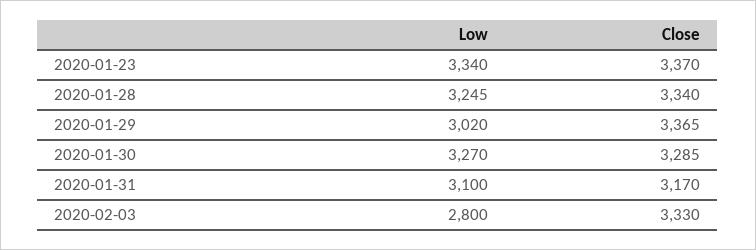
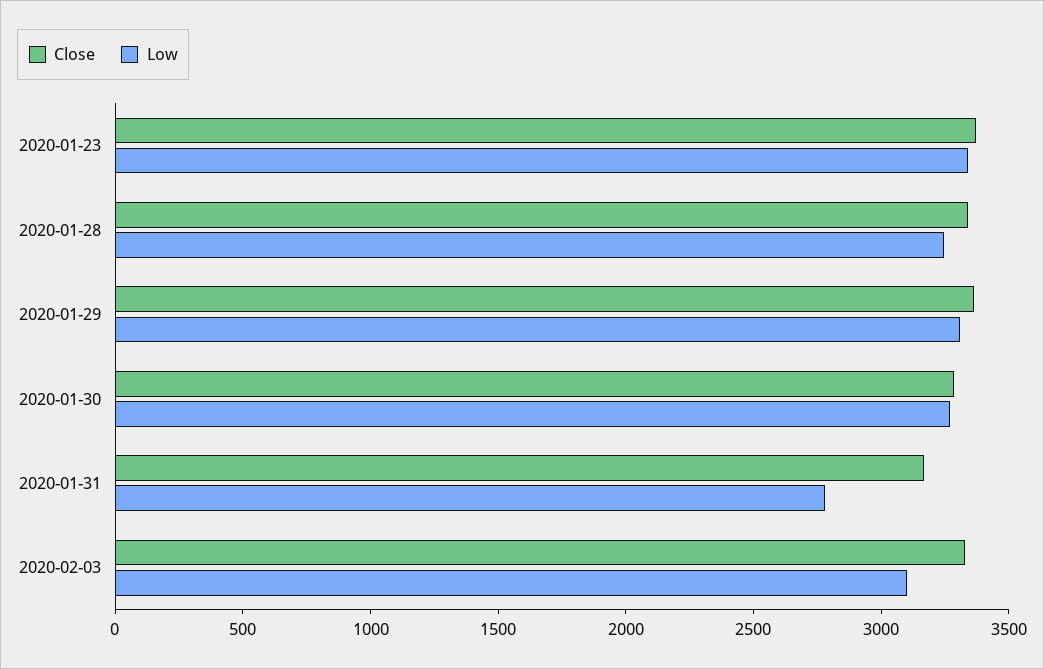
  {
    "Low": {
      "2020-01-23": 3340,
      "2020-01-28": 3245,
-     "2020-01-29": 3020,
+     "2020-01-29": 3300,
      "2020-01-30": 3270,
-     "2020-01-31": 3100,
+     "2020-01-31": 2800,
-     "2020-02-03": 2800
+     "2020-02-03": 3100
    },
    "Close": {
      "2020-01-23": 3370,
      "2020-01-28": 3340,
      "2020-01-29": 3365,
      "2020-01-30": 3285,
      "2020-01-31": 3170,
      "2020-02-03": 3330
    }
  }

